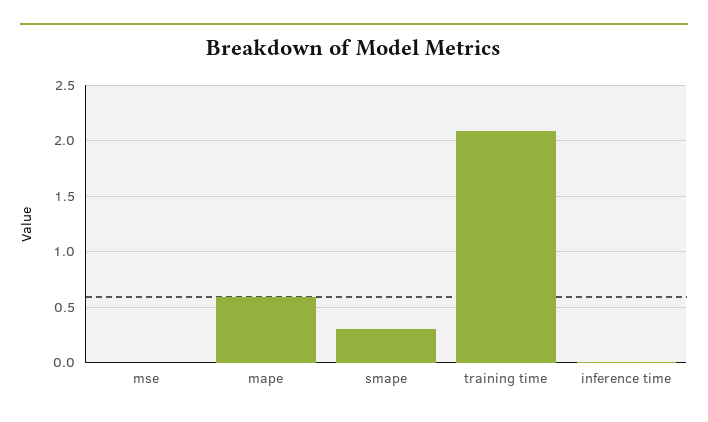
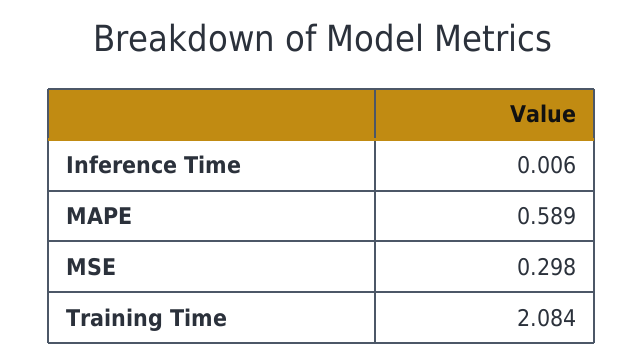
  {
-   "mse": 0,
+   "mse": 0.298,
    "mape": 0.589,
-   "smape": 0.3,
    "training time": 2.084,
    "inference time": 0.006
  }

